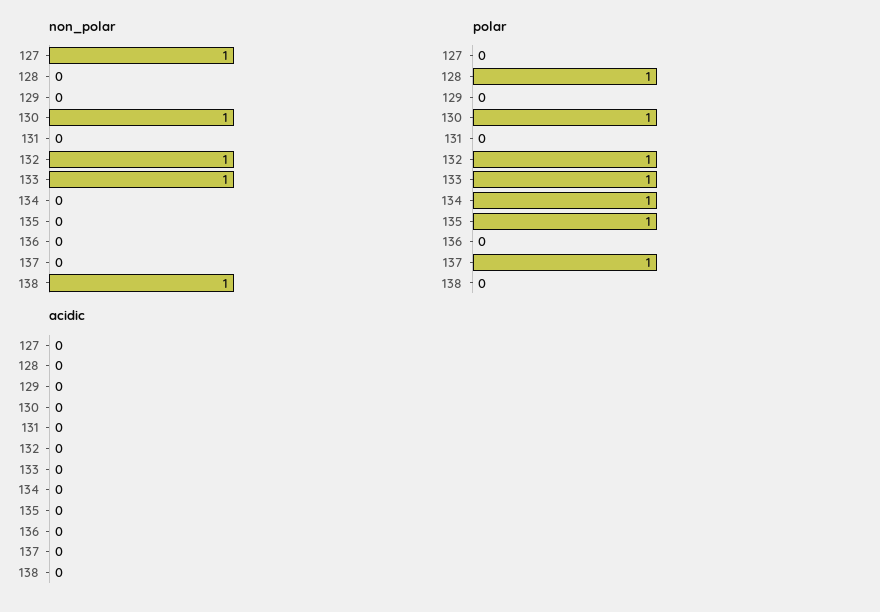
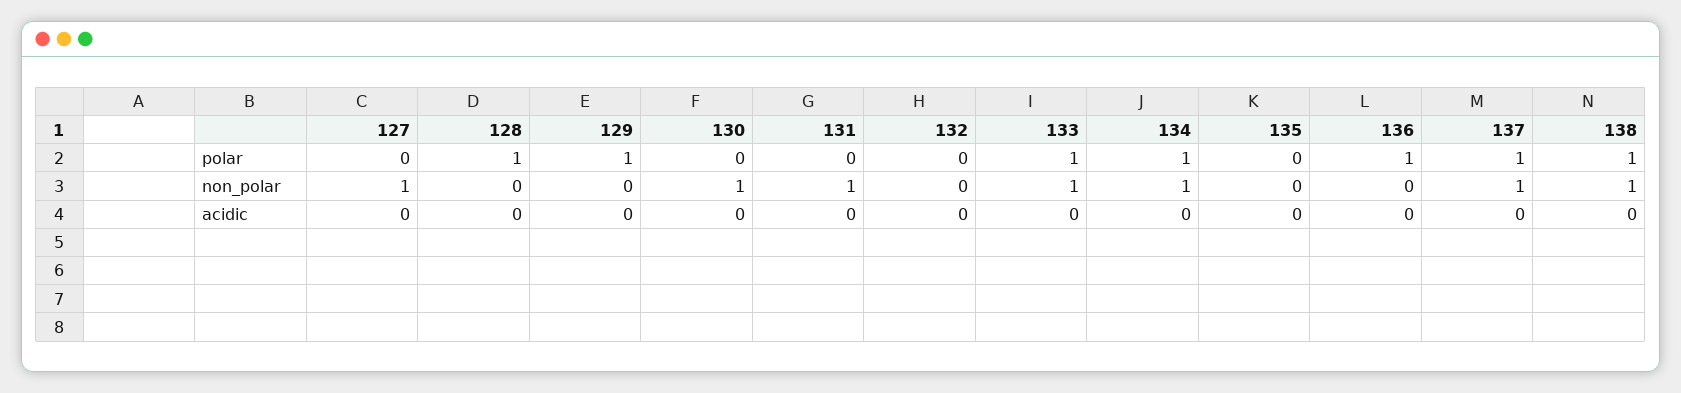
  {
    "non_polar": {
      "127": 1,
      "128": 0,
      "129": 0,
      "130": 1,
-     "131": 0,
+     "131": 1,
-     "132": 1,
+     "132": 0,
      "133": 1,
-     "134": 0,
+     "134": 1,
      "135": 0,
      "136": 0,
-     "137": 0,
+     "137": 1,
      "138": 1
    },
    "polar": {
      "127": 0,
      "128": 1,
-     "129": 0,
+     "129": 1,
-     "130": 1,
+     "130": 0,
      "131": 0,
-     "132": 1,
+     "132": 0,
      "133": 1,
      "134": 1,
-     "135": 1,
+     "135": 0,
-     "136": 0,
+     "136": 1,
      "137": 1,
-     "138": 0
+     "138": 1
    },
    "acidic": {
      "127": 0,
      "128": 0,
      "129": 0,
      "130": 0,
      "131": 0,
      "132": 0,
      "133": 0,
      "134": 0,
      "135": 0,
      "136": 0,
      "137": 0,
      "138": 0
    }
  }

